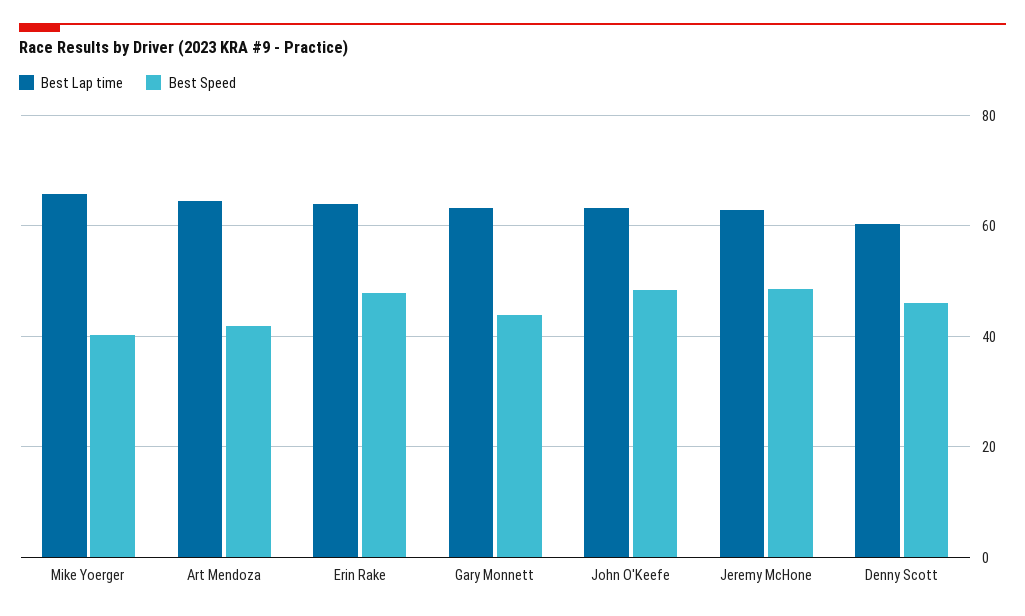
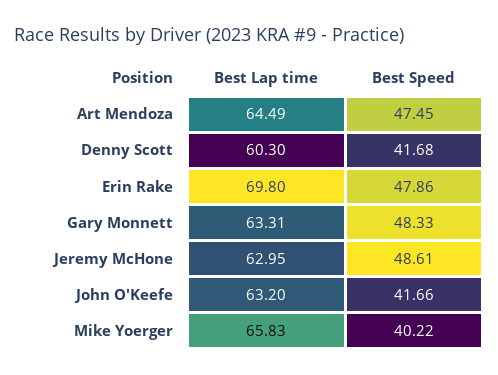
  {
    "Best Lap time": {
      "Mike Yoerger": 65.83,
      "Art Mendoza": 64.49,
-     "Erin Rake": 64,
+     "Erin Rake": 69.8,
      "Gary Monnett": 63.31,
      "John O'Keefe": 63.2,
      "Jeremy McHone": 62.95,
      "Denny Scott": 60.3
    },
    "Best Speed": {
      "Mike Yoerger": 40.22,
-     "Art Mendoza": 42,
+     "Art Mendoza": 47.45,
      "Erin Rake": 47.86,
-     "Gary Monnett": 44,
+     "Gary Monnett": 48.33,
-     "John O'Keefe": 48,
+     "John O'Keefe": 41.66,
      "Jeremy McHone": 48.61,
-     "Denny Scott": 46
+     "Denny Scott": 41.68
    }
  }

